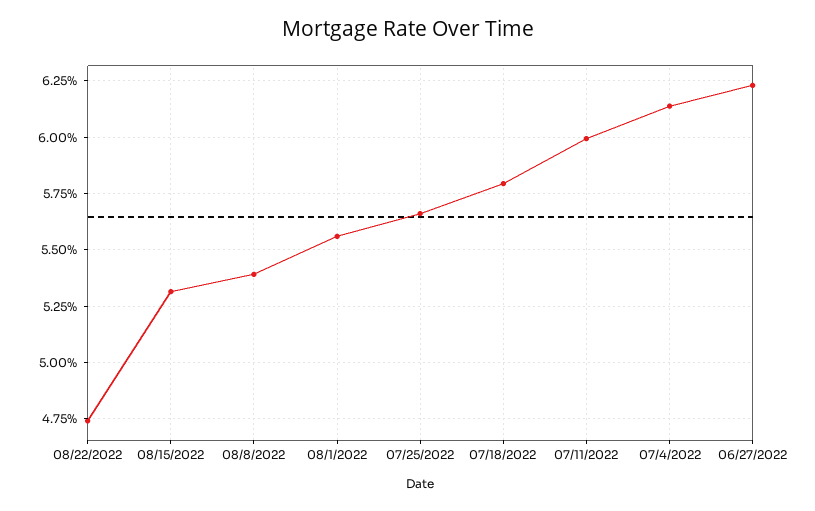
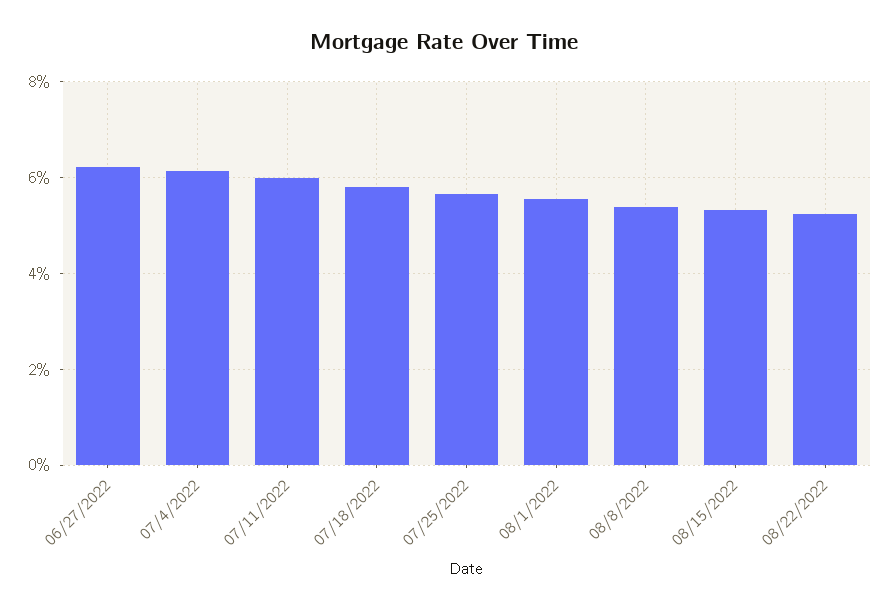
  {
-   "08/22/2022": 4.75,
+   "08/22/2022": 5.2,
    "08/15/2022": 5.3,
    "08/8/2022": 5.4,
    "08/1/2022": 5.55,
    "07/25/2022": 5.65,
    "07/18/2022": 5.8,
    "07/11/2022": 6,
    "07/4/2022": 6.15,
    "06/27/2022": 6.25
  }

